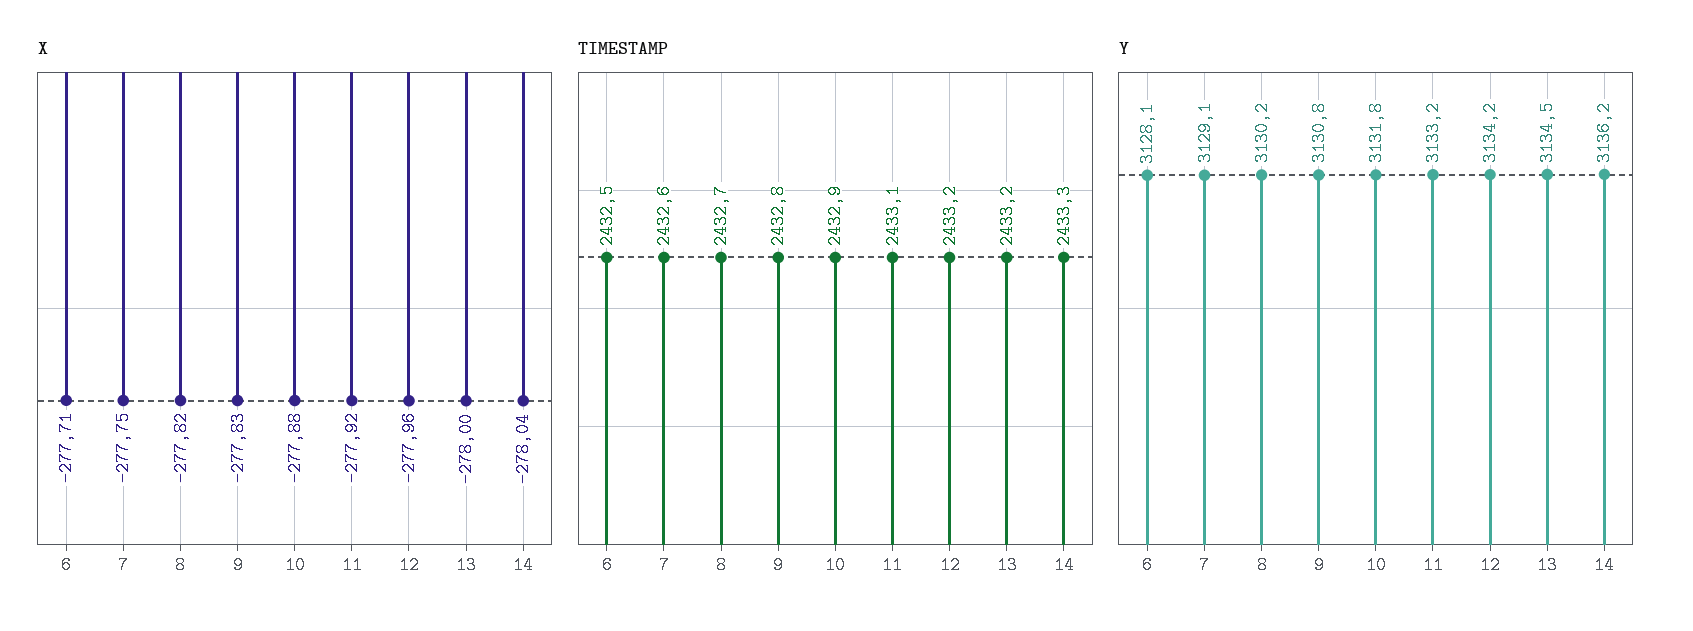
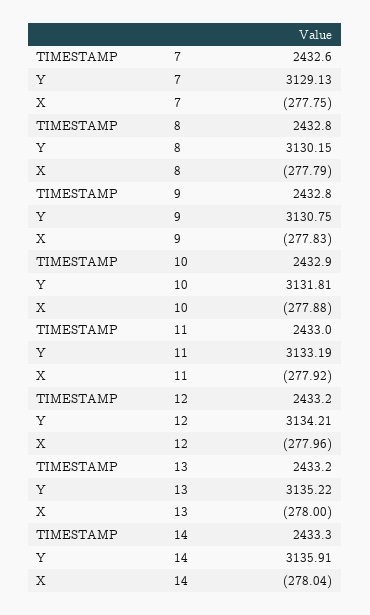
  {
    "X": {
-     "6": -277.71,
      "7": -277.75,
-     "8": -277.82,
+     "8": -277.79,
      "9": -277.83,
      "10": -277.88,
      "11": -277.92,
      "12": -277.96,
      "13": -278,
      "14": -278.04
    },
    "TIMESTAMP": {
-     "6": 2432.5,
      "7": 2432.6,
-     "8": 2432.7,
+     "8": 2432.8,
      "9": 2432.8,
      "10": 2432.9,
-     "11": 2433.1,
+     "11": 2433,
      "12": 2433.2,
      "13": 2433.2,
      "14": 2433.3
    },
    "Y": {
-     "6": 3128.1,
      "7": 3129.13,
      "8": 3130.15,
      "9": 3130.75,
      "10": 3131.81,
      "11": 3133.19,
      "12": 3134.21,
-     "13": 3134.5,
+     "13": 3135.22,
-     "14": 3136.2
+     "14": 3135.91
    }
  }

